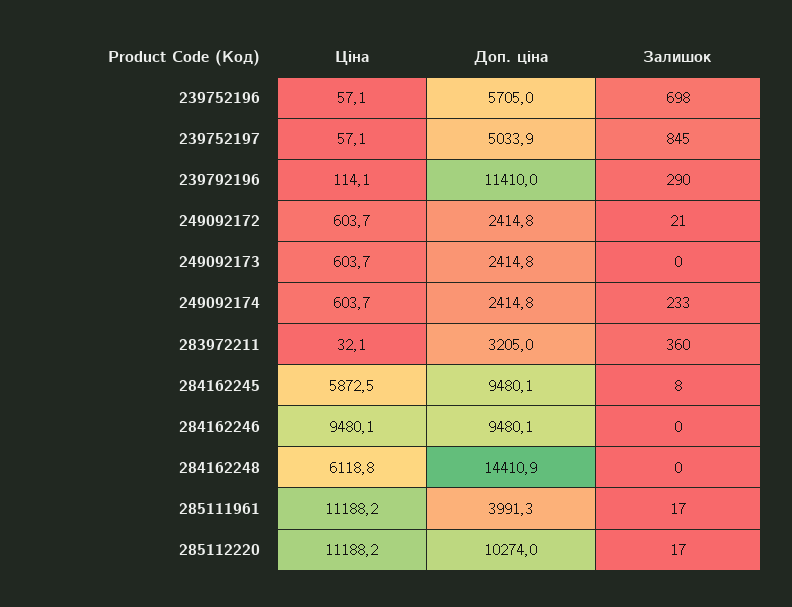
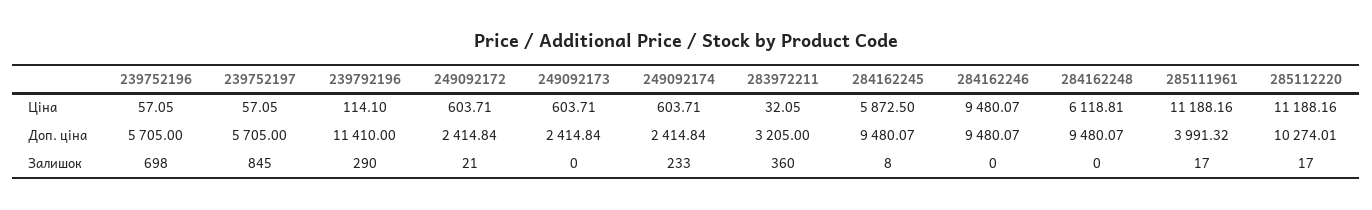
  {
    "Ціна": {
      "239752196": 57.05,
      "239752197": 57.05,
      "239792196": 114.1,
      "249092172": 603.71,
      "249092173": 603.71,
      "249092174": 603.71,
      "283972211": 32.05,
      "284162245": 5872.5,
      "284162246": 9480.07,
      "284162248": 6118.81,
      "285111961": 11188.16,
      "285112220": 11188.16
    },
    "Доп. ціна": {
      "239752196": 5705,
-     "239752197": 5033.9,
+     "239752197": 5705,
      "239792196": 11410,
      "249092172": 2414.84,
      "249092173": 2414.84,
      "249092174": 2414.84,
      "283972211": 3205,
      "284162245": 9480.07,
      "284162246": 9480.07,
-     "284162248": 14410.9,
+     "284162248": 9480.07,
      "285111961": 3991.32,
      "285112220": 10274.01
    },
    "Залишок": {
      "239752196": 698,
      "239752197": 845,
      "239792196": 290,
      "249092172": 21,
      "249092173": 0,
      "249092174": 233,
      "283972211": 360,
      "284162245": 8,
      "284162246": 0,
      "284162248": 0,
      "285111961": 17,
      "285112220": 17
    }
  }

